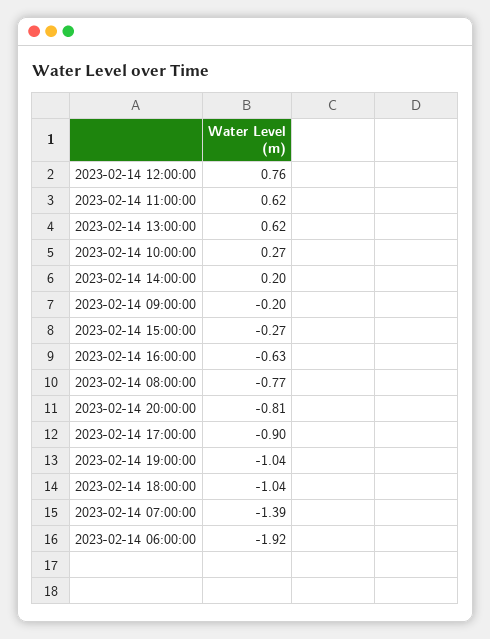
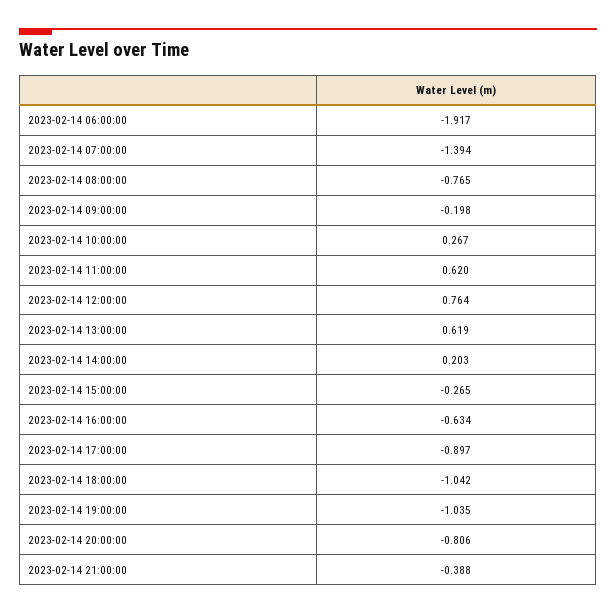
  {
    "2023-02-14 12:00:00": 0.764,
    "2023-02-14 11:00:00": 0.62,
    "2023-02-14 13:00:00": 0.619,
    "2023-02-14 10:00:00": 0.267,
    "2023-02-14 14:00:00": 0.203,
    "2023-02-14 09:00:00": -0.198,
    "2023-02-14 15:00:00": -0.265,
    "2023-02-14 16:00:00": -0.634,
    "2023-02-14 08:00:00": -0.765,
    "2023-02-14 20:00:00": -0.806,
    "2023-02-14 17:00:00": -0.897,
    "2023-02-14 19:00:00": -1.035,
    "2023-02-14 18:00:00": -1.042,
    "2023-02-14 07:00:00": -1.394,
-   "2023-02-14 06:00:00": -1.917
+   "2023-02-14 06:00:00": -1.917,
+   "2023-02-14 21:00:00": -0.388
  }

